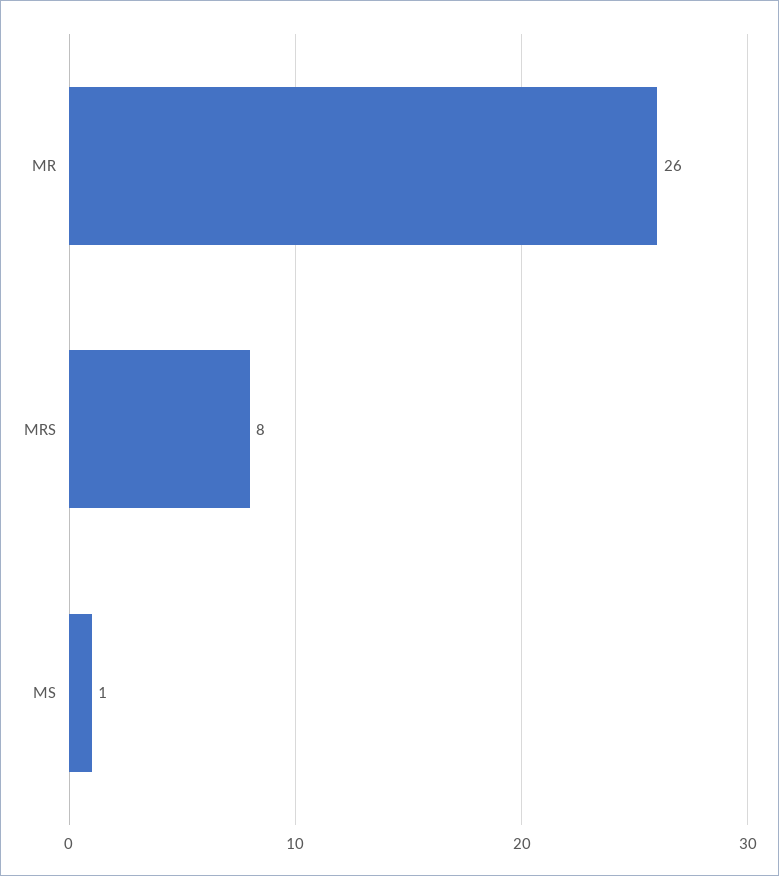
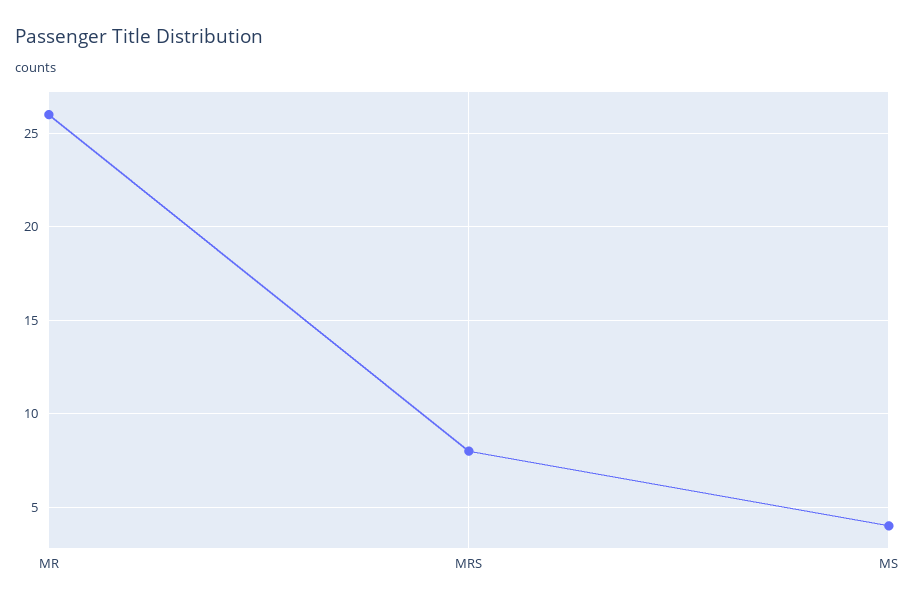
  {
    "MR": 26,
    "MRS": 8,
-   "MS": 1
+   "MS": 4
  }

